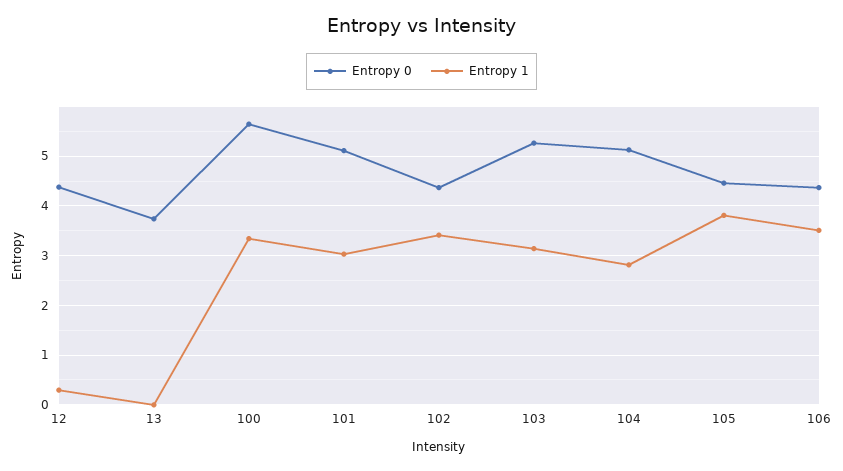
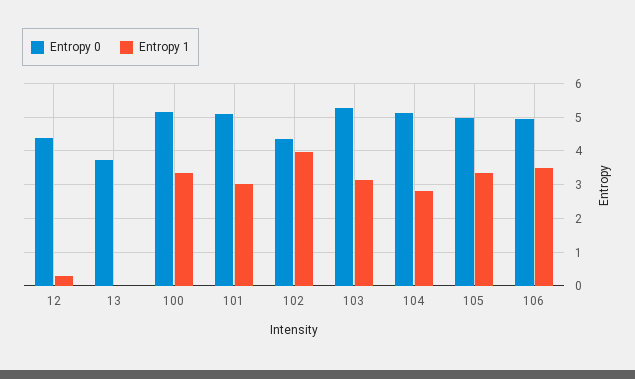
  {
    "Entropy 0": {
      "12": 4.4,
      "13": 3.8,
-     "100": 5.6,
+     "100": 5.2,
      "101": 5.2,
      "102": 4.4,
      "103": 5.2,
      "104": 5.2,
-     "105": 4.4,
+     "105": 5,
-     "106": 4.4
+     "106": 5
    },
    "Entropy 1": {
      "12": 0.2,
      "13": 0,
      "100": 3.4,
      "101": 3,
-     "102": 3.4,
+     "102": 4,
      "103": 3.2,
      "104": 2.8,
-     "105": 3.8,
+     "105": 3.4,
      "106": 3.6
    }
  }

